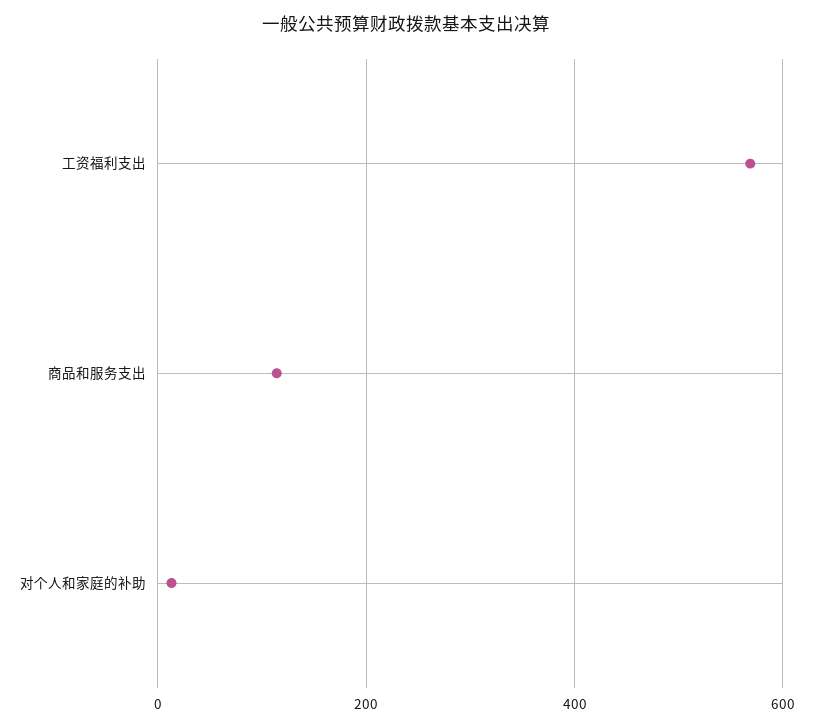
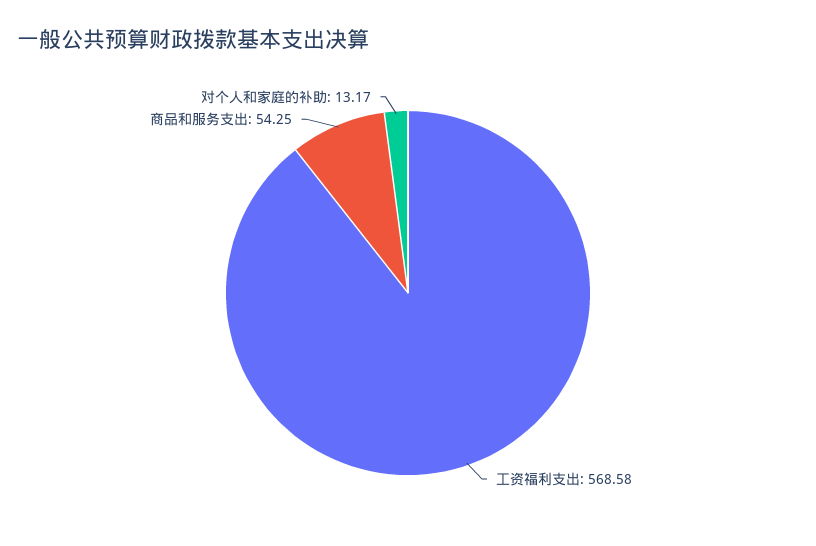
  {
    "工资福利支出": 568.58,
-   "商品和服务支出": 120,
+   "商品和服务支出": 54.25,
    "对个人和家庭的补助": 13.17
  }

